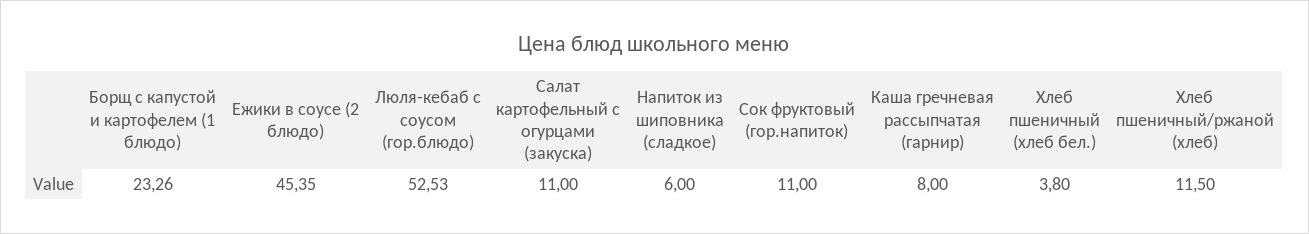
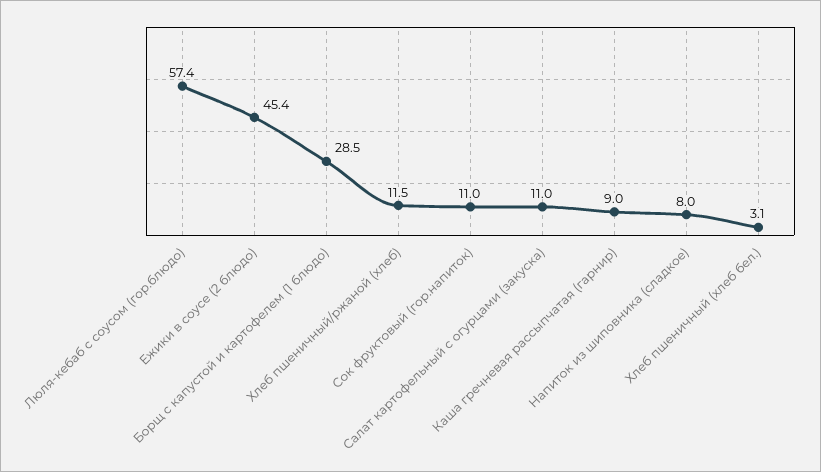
  {
-   "Борщ с капустой и картофелем (1 блюдо)": 23.26,
+   "Борщ с капустой и картофелем (1 блюдо)": 28.5,
    "Ежики в соусе (2 блюдо)": 45.35,
-   "Люля-кебаб с соусом (гор.блюдо)": 52.53,
+   "Люля-кебаб с соусом (гор.блюдо)": 57.4,
    "Салат картофельный с огурцами (закуска)": 11,
-   "Напиток из шиповника (сладкое)": 6,
+   "Напиток из шиповника (сладкое)": 8,
    "Сок фруктовый (гор.напиток)": 11,
-   "Каша гречневая рассыпчатая (гарнир)": 8,
+   "Каша гречневая рассыпчатая (гарнир)": 9,
-   "Хлеб пшеничный (хлеб бел.)": 3.8,
+   "Хлеб пшеничный (хлеб бел.)": 3.1,
    "Хлеб пшеничный/ржаной (хлеб)": 11.5
  }

